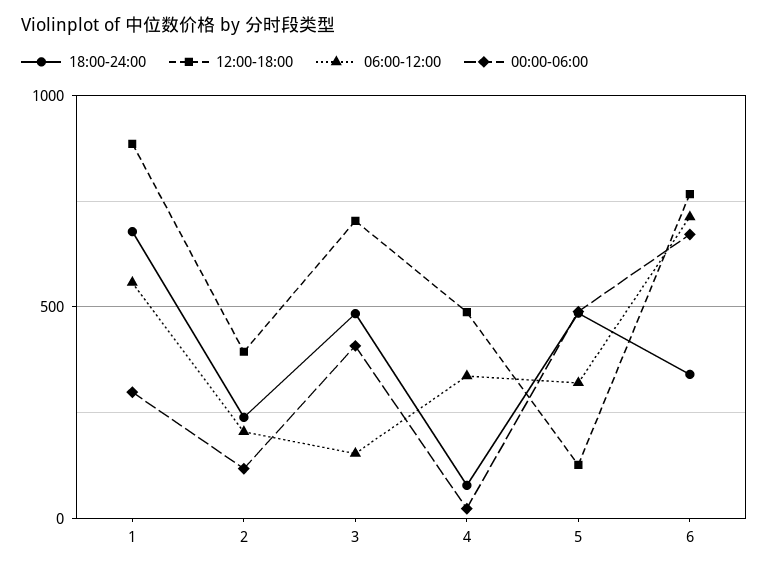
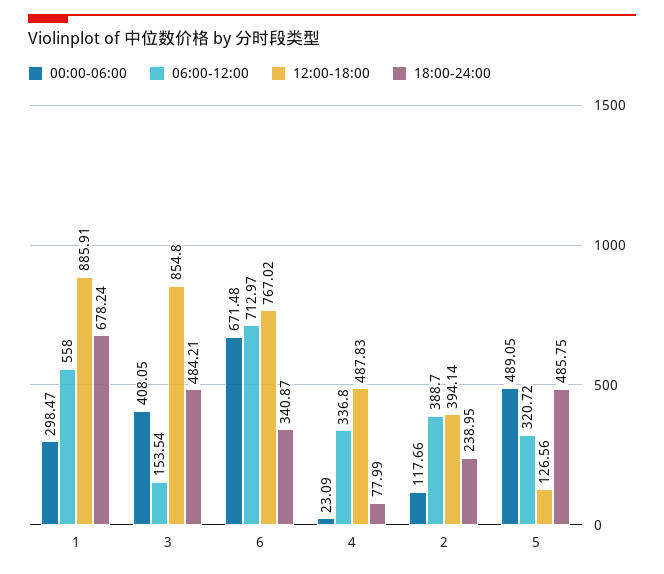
  {
    "18:00-24:00": {
      "1": 678.24,
      "2": 238.95,
      "3": 484.21,
      "4": 77.99,
      "5": 485.75,
      "6": 340.87
    },
    "12:00-18:00": {
      "1": 885.91,
      "2": 394.14,
-     "3": 700,
+     "3": 854.8,
      "4": 487.83,
      "5": 126.56,
      "6": 767.02
    },
    "06:00-12:00": {
      "1": 558,
-     "2": 200,
+     "2": 388.7,
      "3": 153.54,
      "4": 336.8,
      "5": 320.72,
      "6": 712.97
    },
    "00:00-06:00": {
      "1": 298.47,
      "2": 117.66,
      "3": 408.05,
      "4": 23.09,
      "5": 489.05,
      "6": 671.48
    }
  }

